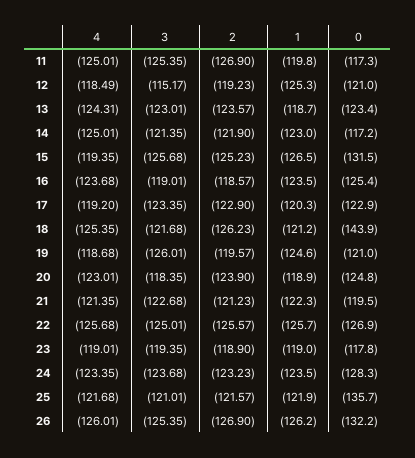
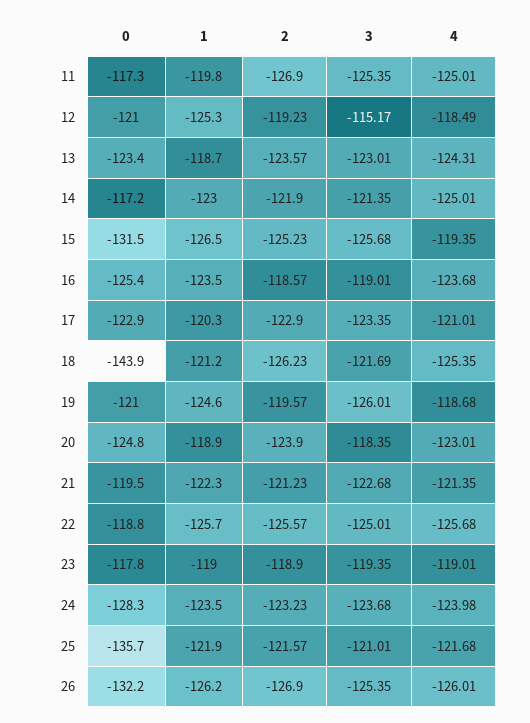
  {
    "4": {
      "11": -125.01,
      "12": -118.49,
      "13": -124.31,
      "14": -125.01,
      "15": -119.35,
      "16": -123.68,
-     "17": -119.2,
+     "17": -121.01,
      "18": -125.35,
      "19": -118.68,
      "20": -123.01,
      "21": -121.35,
      "22": -125.68,
      "23": -119.01,
-     "24": -123.35,
+     "24": -123.98,
      "25": -121.68,
      "26": -126.01
    },
    "3": {
      "11": -125.35,
      "12": -115.17,
      "13": -123.01,
      "14": -121.35,
      "15": -125.68,
      "16": -119.01,
      "17": -123.35,
-     "18": -121.68,
+     "18": -121.69,
      "19": -126.01,
      "20": -118.35,
      "21": -122.68,
      "22": -125.01,
      "23": -119.35,
      "24": -123.68,
      "25": -121.01,
      "26": -125.35
    },
    "2": {
      "11": -126.9,
      "12": -119.23,
      "13": -123.57,
      "14": -121.9,
      "15": -125.23,
      "16": -118.57,
      "17": -122.9,
      "18": -126.23,
      "19": -119.57,
      "20": -123.9,
      "21": -121.23,
      "22": -125.57,
      "23": -118.9,
      "24": -123.23,
      "25": -121.57,
      "26": -126.9
    },
    "1": {
      "11": -119.8,
      "12": -125.3,
      "13": -118.7,
      "14": -123,
      "15": -126.5,
      "16": -123.5,
      "17": -120.3,
      "18": -121.2,
      "19": -124.6,
      "20": -118.9,
      "21": -122.3,
      "22": -125.7,
      "23": -119,
      "24": -123.5,
      "25": -121.9,
      "26": -126.2
    },
    "0": {
      "11": -117.3,
      "12": -121,
      "13": -123.4,
      "14": -117.2,
      "15": -131.5,
      "16": -125.4,
      "17": -122.9,
      "18": -143.9,
      "19": -121,
      "20": -124.8,
      "21": -119.5,
-     "22": -126.9,
+     "22": -118.8,
      "23": -117.8,
      "24": -128.3,
      "25": -135.7,
      "26": -132.2
    }
  }

